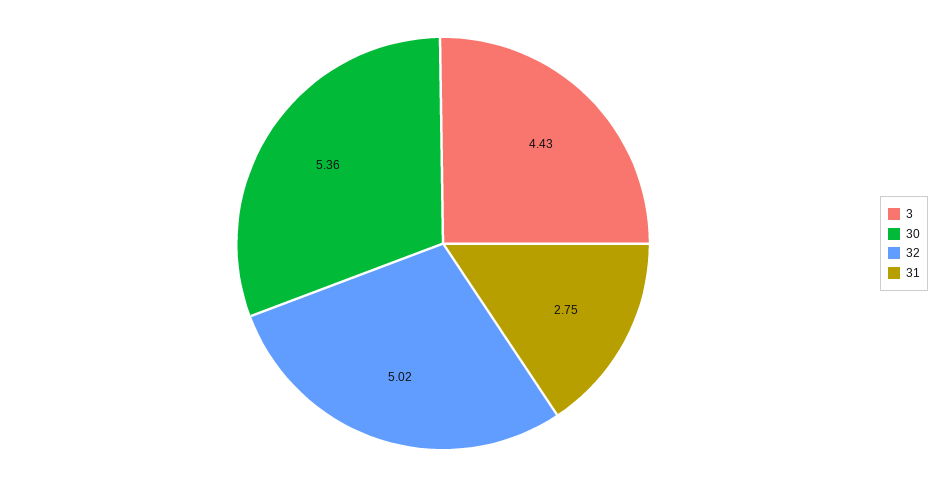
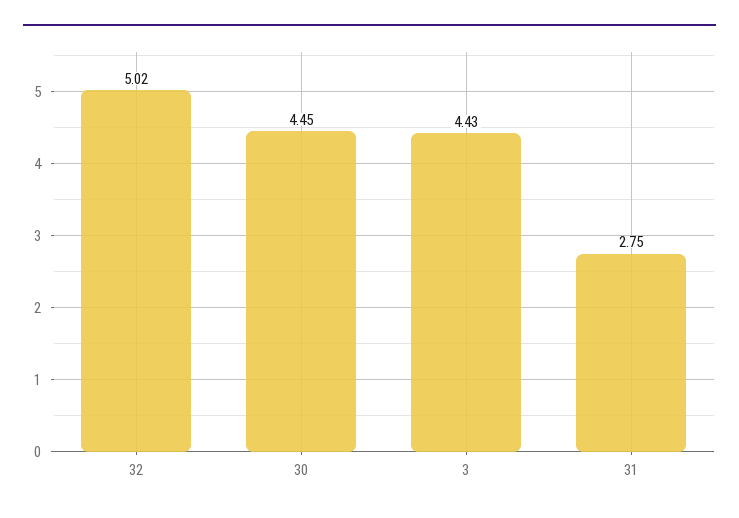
  {
    "3": 4.43,
-   "30": 5.36,
+   "30": 4.45,
    "32": 5.02,
    "31": 2.75
  }

